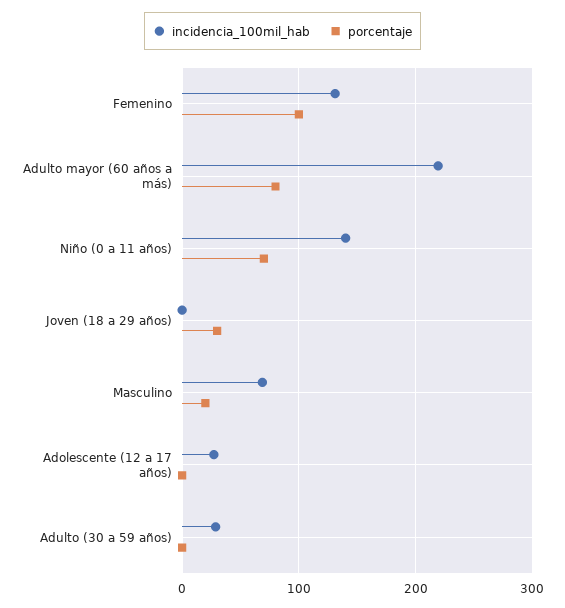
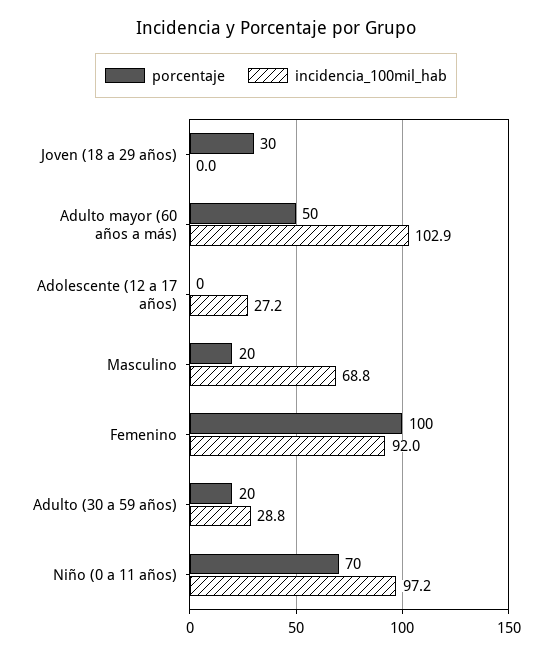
  {
    "incidencia_100mil_hab": {
-     "Femenino": 130,
+     "Femenino": 92,
-     "Adulto mayor (60 años a más)": 220,
+     "Adulto mayor (60 años a más)": 102.9,
-     "Niño (0 a 11 años)": 140,
+     "Niño (0 a 11 años)": 97.2,
      "Joven (18 a 29 años)": 0,
      "Masculino": 68.8,
      "Adolescente (12 a 17 años)": 27.2,
      "Adulto (30 a 59 años)": 28.8
    },
    "porcentaje": {
      "Femenino": 100,
-     "Adulto mayor (60 años a más)": 80,
+     "Adulto mayor (60 años a más)": 50,
      "Niño (0 a 11 años)": 70,
      "Joven (18 a 29 años)": 30,
      "Masculino": 20,
      "Adolescente (12 a 17 años)": 0,
-     "Adulto (30 a 59 años)": 0
+     "Adulto (30 a 59 años)": 20
    }
  }

